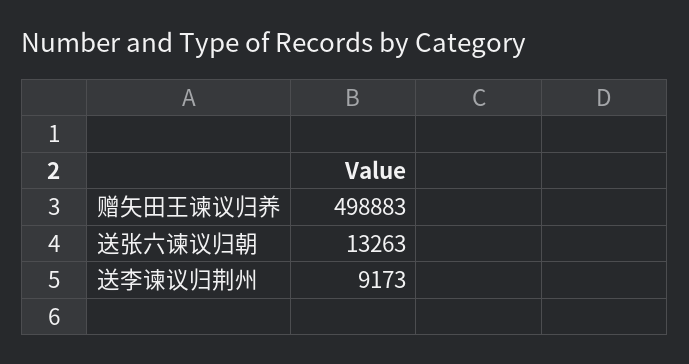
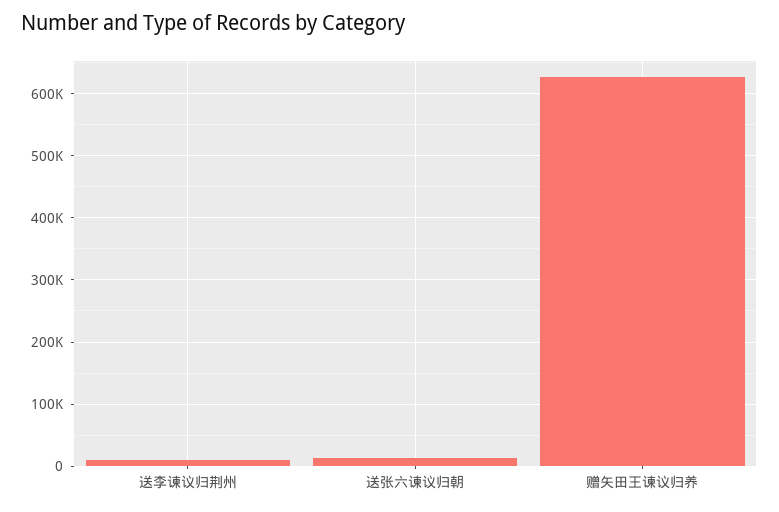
  {
-   "赠矢田王谏议归养": 498883,
+   "赠矢田王谏议归养": 630000,
    "送张六谏议归朝": 13263,
    "送李谏议归荆州": 9173
  }

